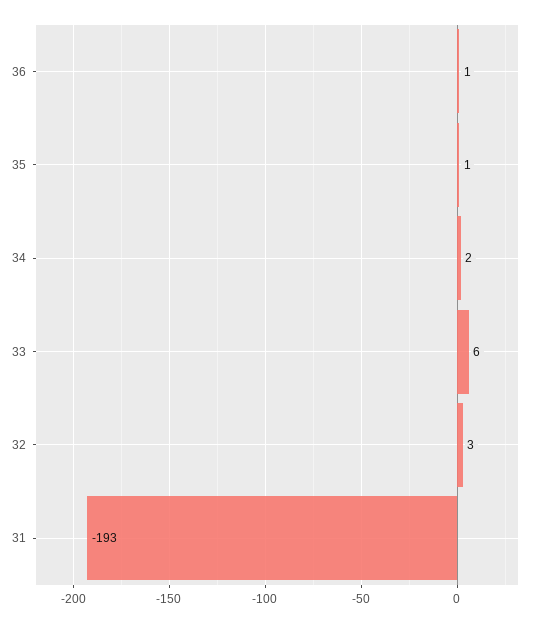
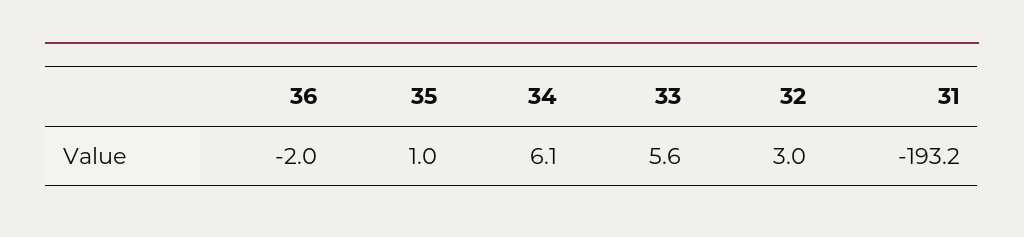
  {
-   "36": 1,
+   "36": -2,
    "35": 1,
-   "34": 2,
+   "34": 6.1,
    "33": 5.6,
    "32": 3,
    "31": -193.2
  }

